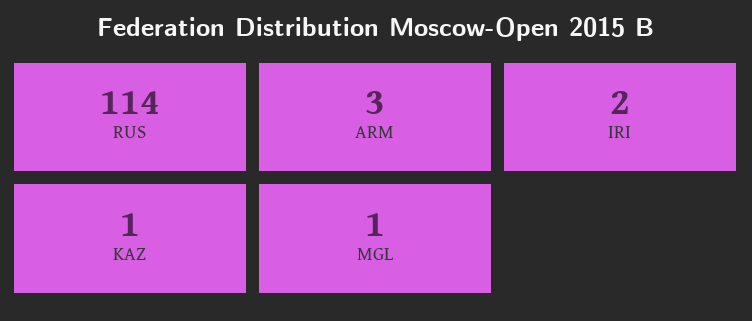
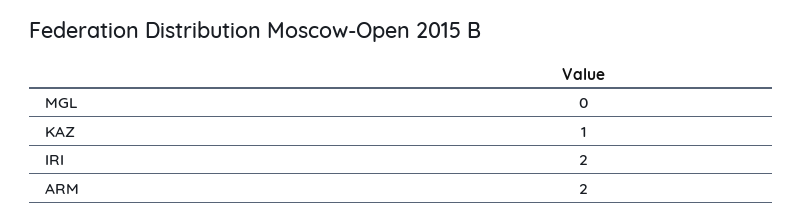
  {
-   "RUS": 114,
-   "ARM": 3,
+   "ARM": 2,
    "IRI": 2,
    "KAZ": 1,
-   "MGL": 1
+   "MGL": 0
  }

